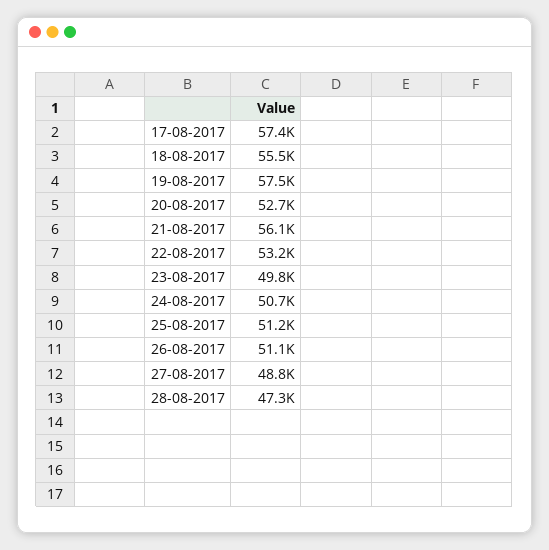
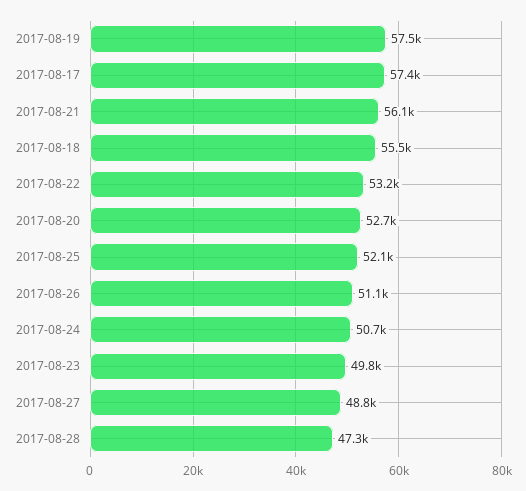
  {
    "17-08-2017": 57400,
    "18-08-2017": 55500,
    "19-08-2017": 57500,
    "20-08-2017": 52700,
    "21-08-2017": 56100,
    "22-08-2017": 53200,
    "23-08-2017": 49800,
    "24-08-2017": 50700,
-   "25-08-2017": 51200,
+   "25-08-2017": 52100,
    "26-08-2017": 51100,
    "27-08-2017": 48800,
    "28-08-2017": 47300
  }

